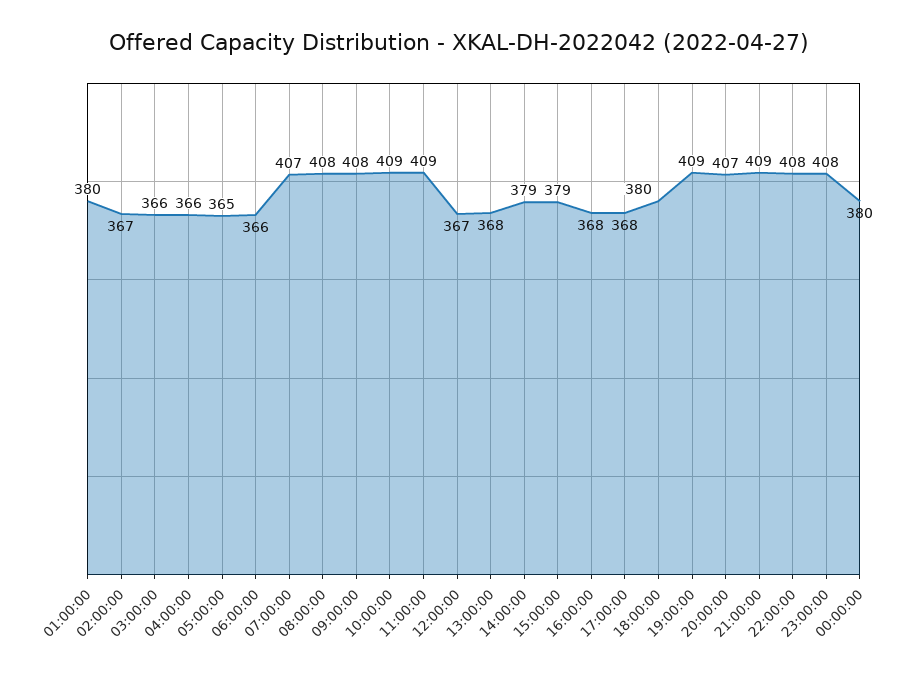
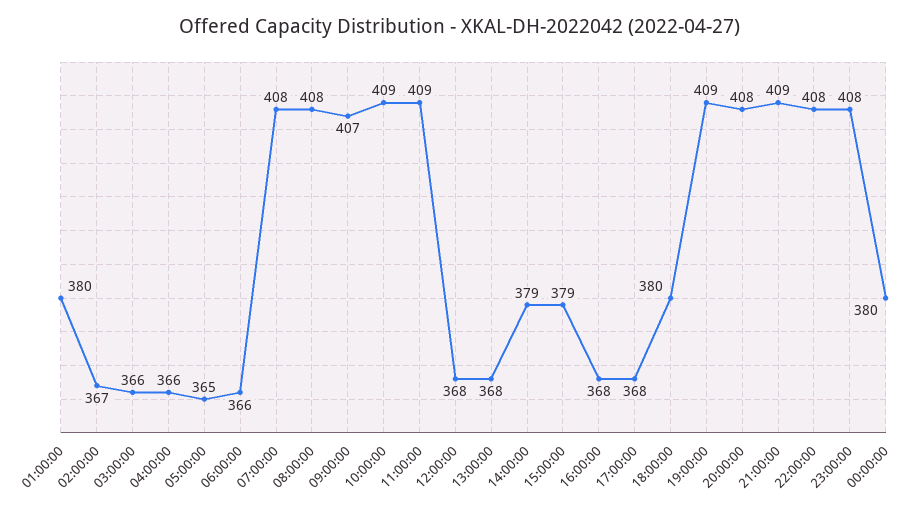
  {
    "01:00:00": 380,
    "02:00:00": 367,
    "03:00:00": 366,
    "04:00:00": 366,
    "05:00:00": 365,
    "06:00:00": 366,
-   "07:00:00": 407,
+   "07:00:00": 408,
    "08:00:00": 408,
-   "09:00:00": 408,
+   "09:00:00": 407,
    "10:00:00": 409,
    "11:00:00": 409,
-   "12:00:00": 367,
+   "12:00:00": 368,
    "13:00:00": 368,
    "14:00:00": 379,
    "15:00:00": 379,
    "16:00:00": 368,
    "17:00:00": 368,
    "18:00:00": 380,
    "19:00:00": 409,
-   "20:00:00": 407,
+   "20:00:00": 408,
    "21:00:00": 409,
    "22:00:00": 408,
    "23:00:00": 408,
    "00:00:00": 380
  }

